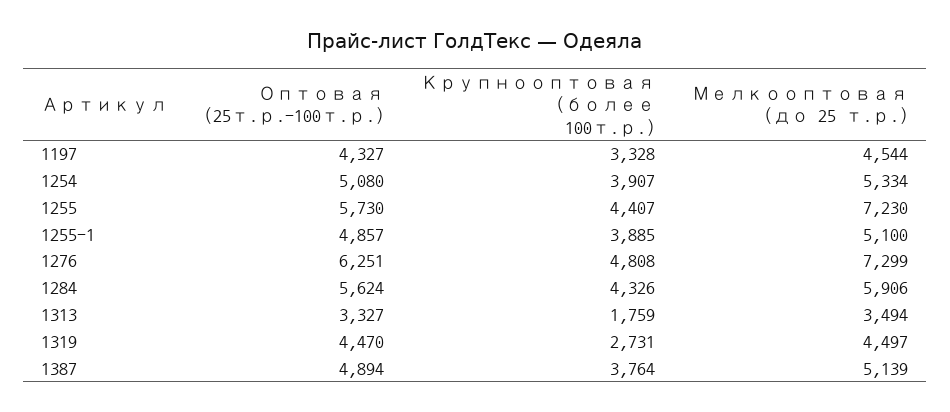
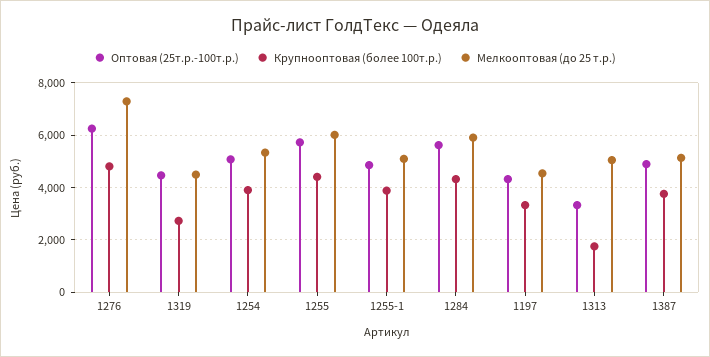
  {
    "Оптовая (25т.р.-100т.р.)": {
      "1197": 4327,
      "1254": 5080,
      "1255": 5730,
      "1255-1": 4857,
      "1276": 6251,
      "1284": 5624,
      "1313": 3327,
      "1319": 4470,
      "1387": 4894
    },
    "Крупнооптовая (более 100т.р.)": {
      "1197": 3328,
      "1254": 3907,
      "1255": 4407,
      "1255-1": 3885,
      "1276": 4808,
      "1284": 4326,
      "1313": 1759,
      "1319": 2731,
      "1387": 3764
    },
    "Мелкооптовая (до 25 т.р.)": {
      "1197": 4544,
      "1254": 5334,
-     "1255": 7230,
+     "1255": 6000,
      "1255-1": 5100,
      "1276": 7299,
      "1284": 5906,
-     "1313": 3494,
+     "1313": 5000,
      "1319": 4497,
      "1387": 5139
    }
  }

